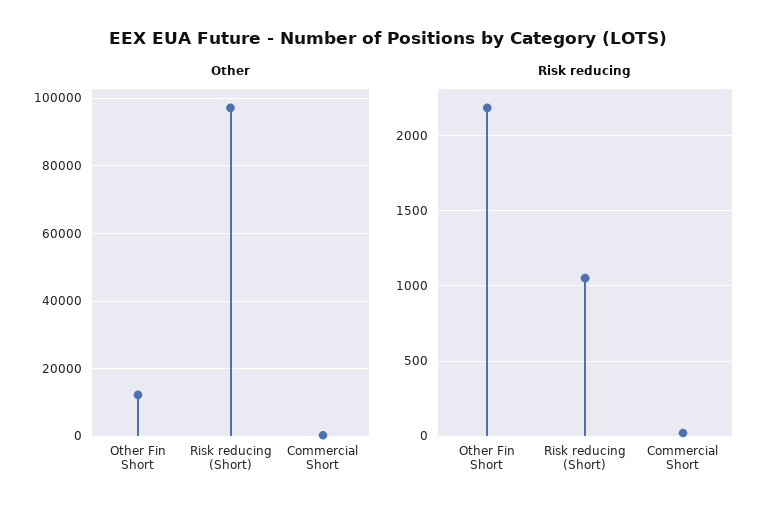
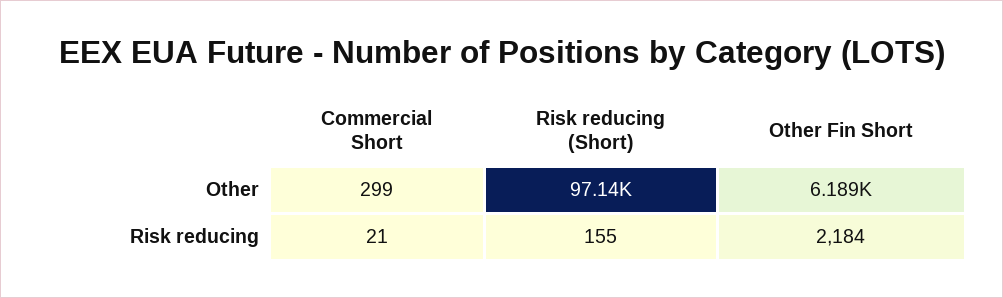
  {
    "Other": {
-     "Other Fin Short": 12000,
+     "Other Fin Short": 6189,
      "Risk reducing (Short)": 97140,
      "Commercial Short": 299
    },
    "Risk reducing": {
      "Other Fin Short": 2184,
-     "Risk reducing (Short)": 1050,
+     "Risk reducing (Short)": 155,
      "Commercial Short": 21
    }
  }

